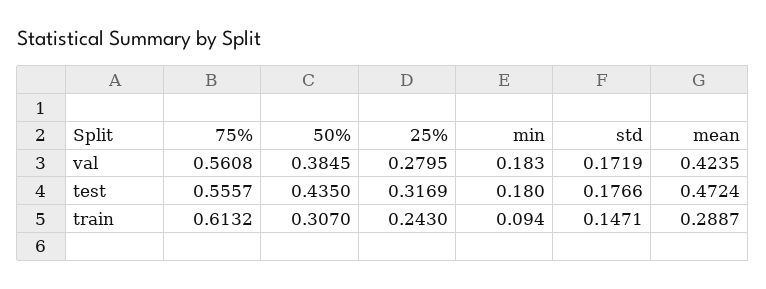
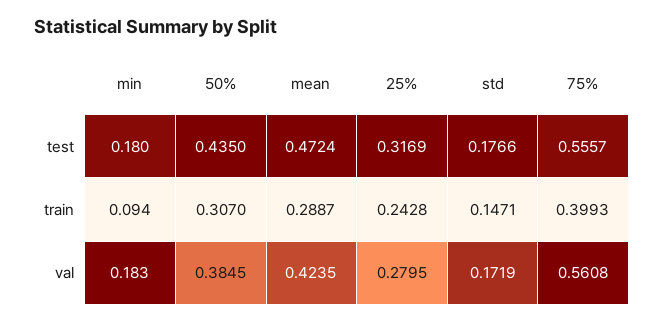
  {
    "75%": {
      "val": 0.5608,
      "test": 0.5557,
-     "train": 0.6132
+     "train": 0.3993
    },
    "50%": {
      "val": 0.3845,
      "test": 0.435,
      "train": 0.307
    },
    "25%": {
      "val": 0.2795,
      "test": 0.3169,
-     "train": 0.243
+     "train": 0.2428
    },
    "min": {
      "val": 0.183,
      "test": 0.18,
      "train": 0.094
    },
    "std": {
      "val": 0.1719,
      "test": 0.1766,
      "train": 0.1471
    },
    "mean": {
      "val": 0.4235,
      "test": 0.4724,
      "train": 0.2887
    }
  }

